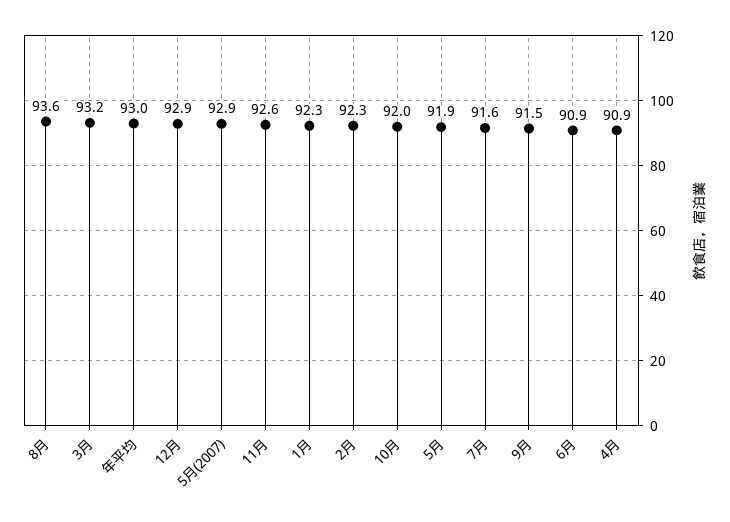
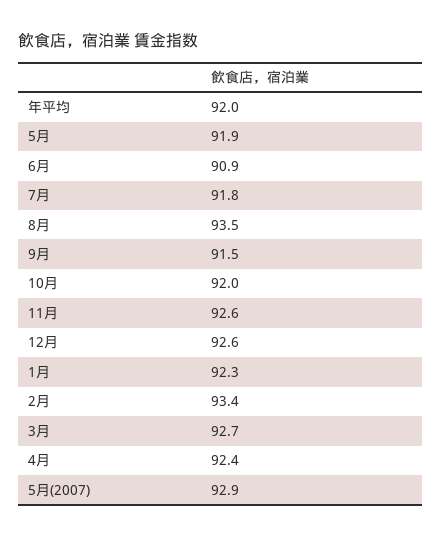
  {
-   "8月": 93.6,
+   "8月": 93.5,
-   "3月": 93.2,
+   "3月": 92.7,
-   "年平均": 93,
+   "年平均": 92,
-   "12月": 92.9,
+   "12月": 92.6,
    "5月(2007)": 92.9,
    "11月": 92.6,
    "1月": 92.3,
-   "2月": 92.3,
+   "2月": 93.4,
    "10月": 92,
    "5月": 91.9,
-   "7月": 91.6,
+   "7月": 91.8,
    "9月": 91.5,
    "6月": 90.9,
-   "4月": 90.9
+   "4月": 92.4
  }

